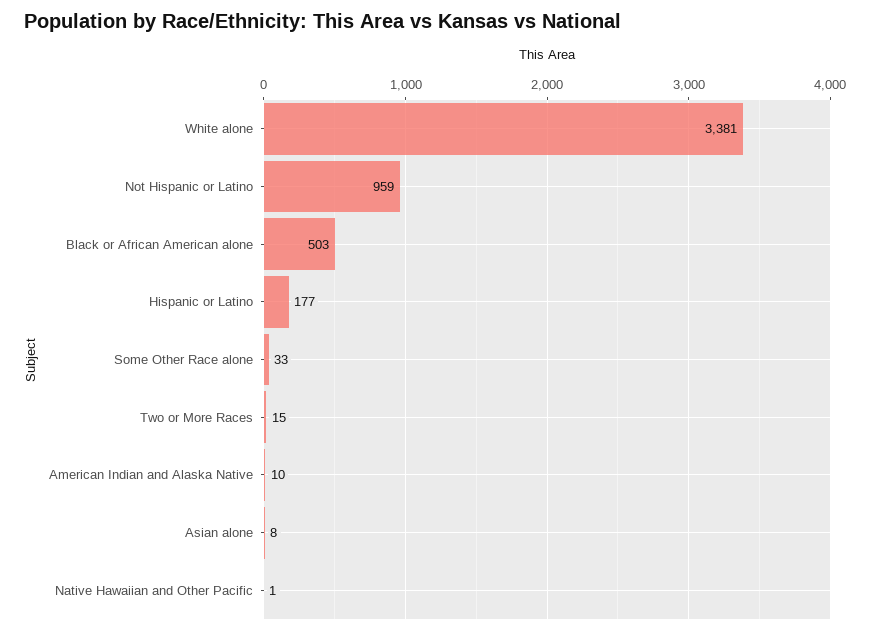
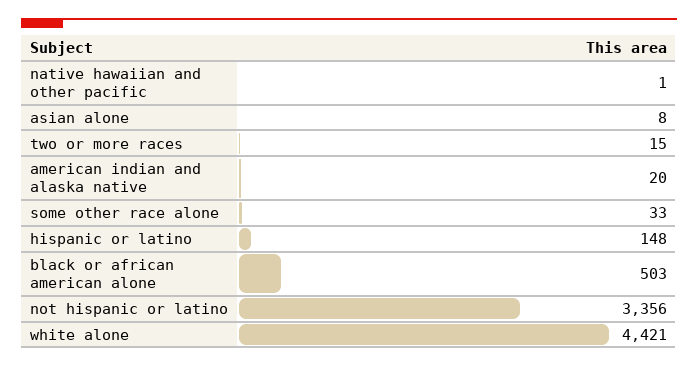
  {
-   "White alone": 3381,
+   "White alone": 4421,
-   "Not Hispanic or Latino": 959,
+   "Not Hispanic or Latino": 3356,
    "Black or African American alone": 503,
-   "Hispanic or Latino": 177,
+   "Hispanic or Latino": 148,
    "Some Other Race alone": 33,
    "Two or More Races": 15,
-   "American Indian and Alaska Native": 10,
+   "American Indian and Alaska Native": 20,
    "Asian alone": 8,
    "Native Hawaiian and Other Pacific": 1
  }

